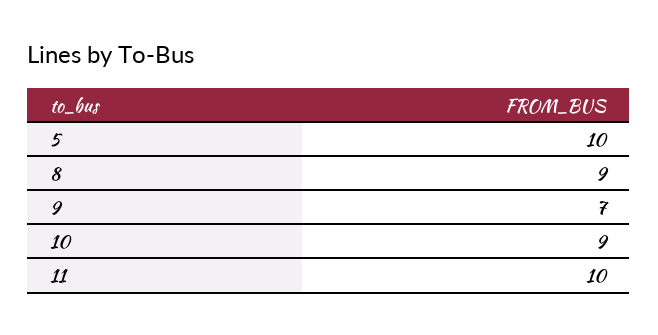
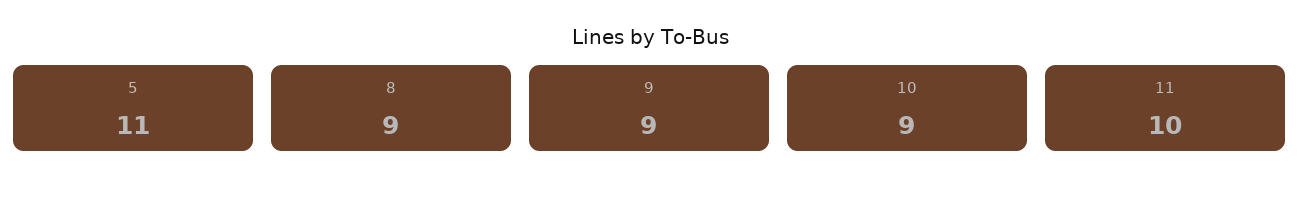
  {
-   "5": 10,
+   "5": 11,
    "8": 9,
-   "9": 7,
+   "9": 9,
    "10": 9,
    "11": 10
  }

